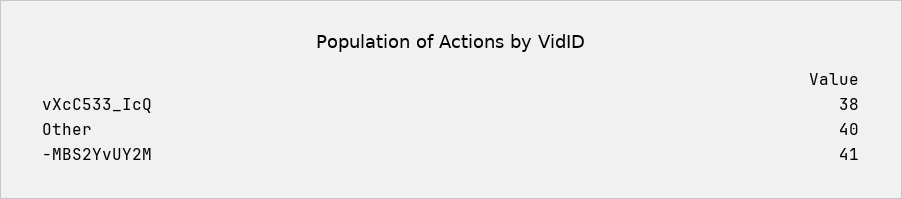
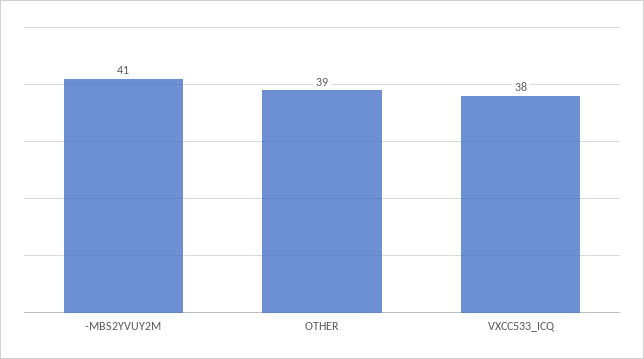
  {
    "vXcC533_IcQ": 38,
-   "Other": 40,
+   "Other": 39,
    "-MBS2YvUY2M": 41
  }

